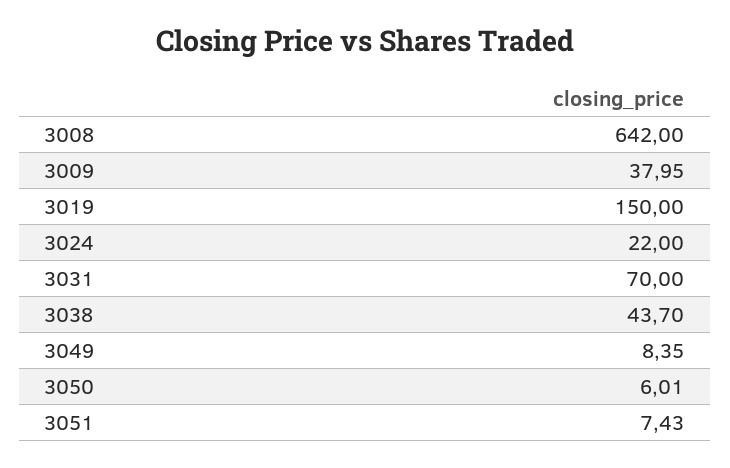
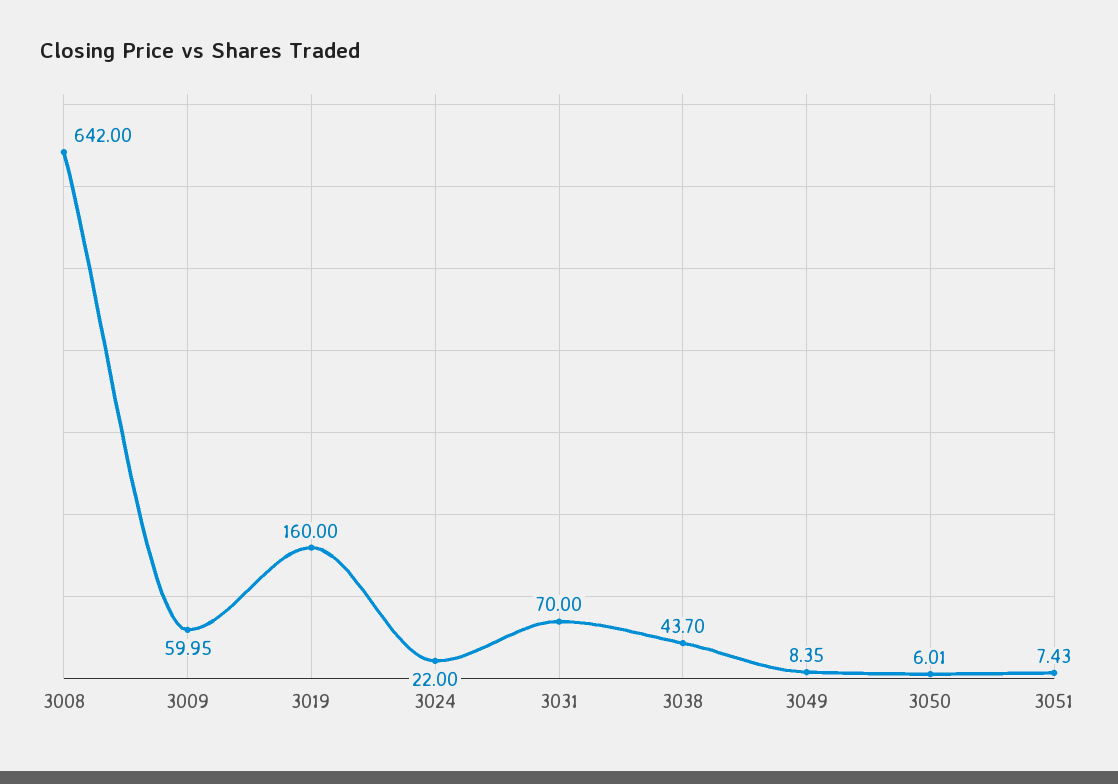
  {
    "3008": 642,
-   "3009": 37.95,
+   "3009": 59.95,
-   "3019": 150,
+   "3019": 160,
    "3024": 22,
    "3031": 70,
    "3038": 43.7,
    "3049": 8.35,
    "3050": 6.01,
    "3051": 7.43
  }

